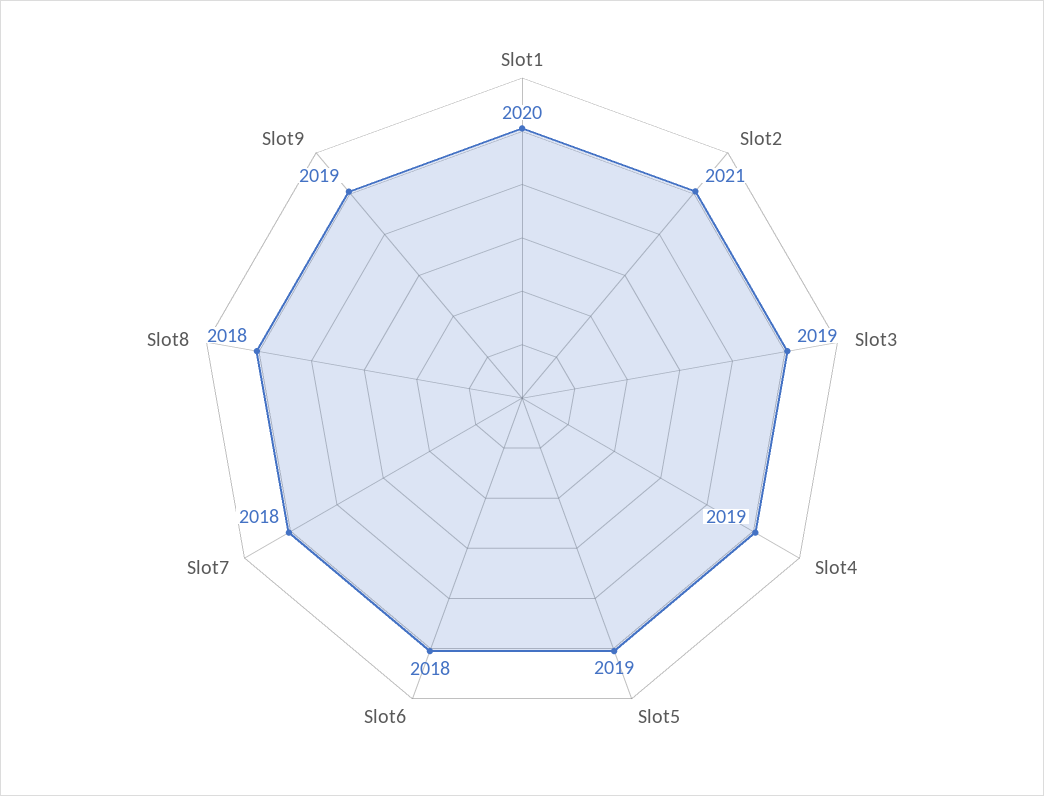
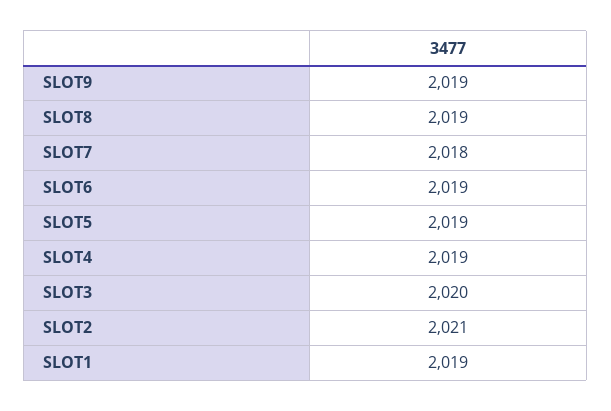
  {
-   "Slot1": 2020,
+   "Slot1": 2019,
    "Slot2": 2021,
-   "Slot3": 2019,
+   "Slot3": 2020,
    "Slot4": 2019,
    "Slot5": 2019,
-   "Slot6": 2018,
+   "Slot6": 2019,
    "Slot7": 2018,
-   "Slot8": 2018,
+   "Slot8": 2019,
    "Slot9": 2019
  }

